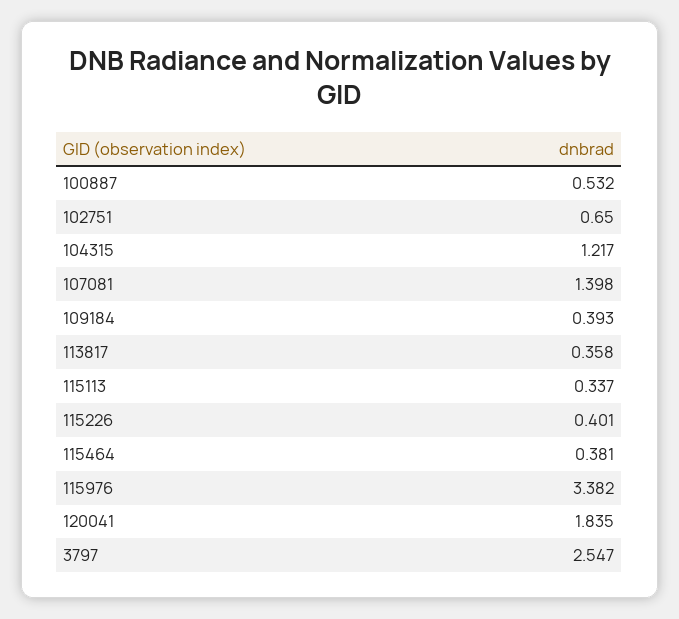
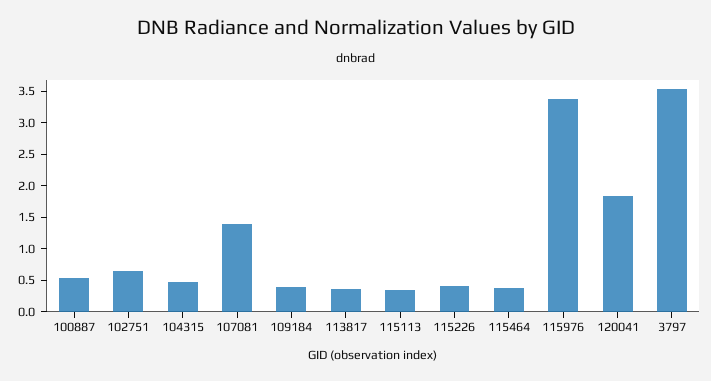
  {
    "100887": 0.532,
    "102751": 0.65,
-   "104315": 1.217,
+   "104315": 0.5,
    "107081": 1.398,
    "109184": 0.393,
    "113817": 0.358,
    "115113": 0.337,
    "115226": 0.401,
    "115464": 0.381,
    "115976": 3.382,
    "120041": 1.835,
-   "3797": 2.547
+   "3797": 3.5
  }

